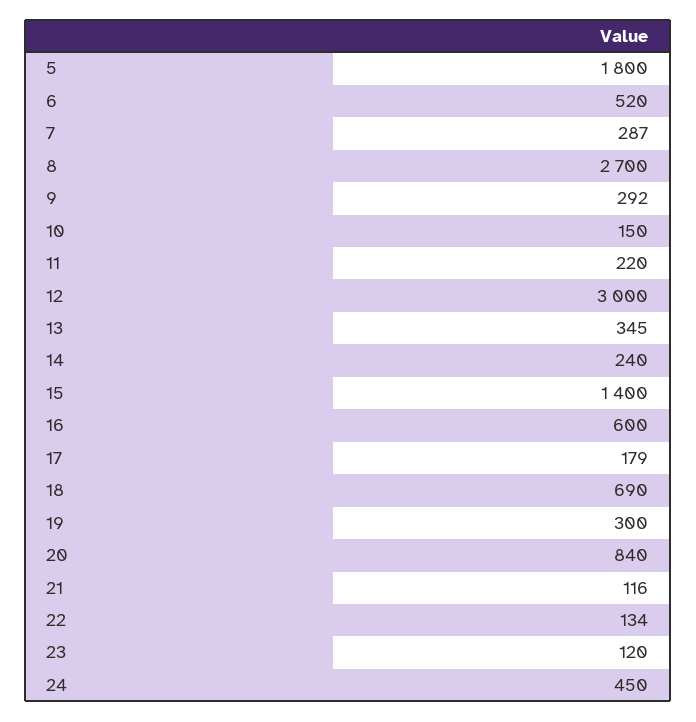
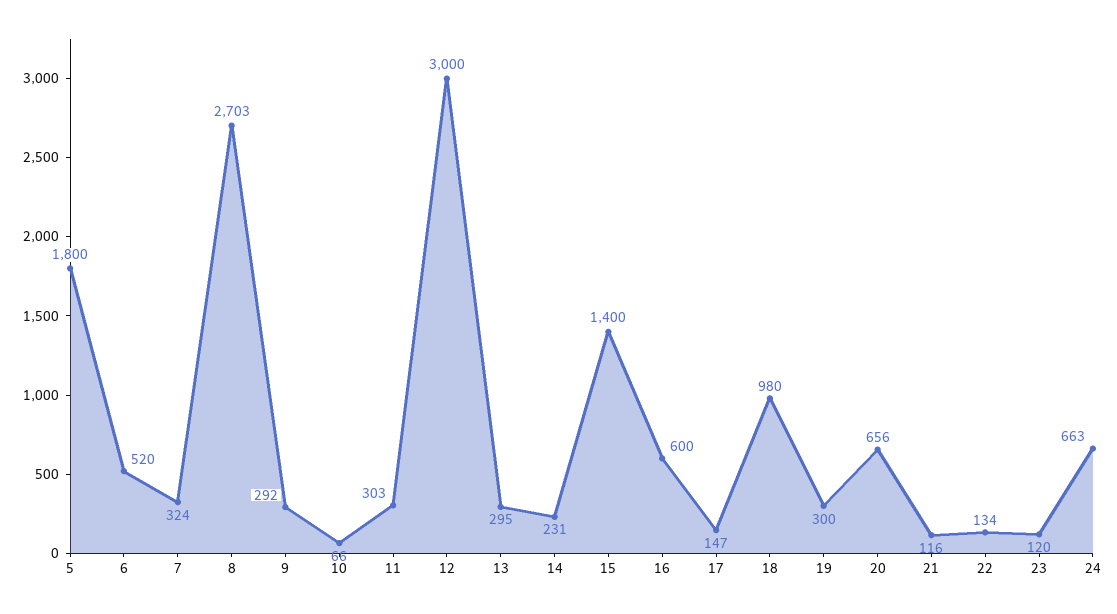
  {
    "5": 1800,
    "6": 520,
-   "7": 287,
+   "7": 324,
-   "8": 2700,
+   "8": 2703,
    "9": 292,
-   "10": 150,
+   "10": 66,
-   "11": 220,
+   "11": 303,
    "12": 3000,
-   "13": 345,
+   "13": 295,
-   "14": 240,
+   "14": 231,
    "15": 1400,
    "16": 600,
-   "17": 179,
+   "17": 147,
-   "18": 690,
+   "18": 980,
    "19": 300,
-   "20": 840,
+   "20": 656,
    "21": 116,
    "22": 134,
    "23": 120,
-   "24": 450
+   "24": 663
  }

